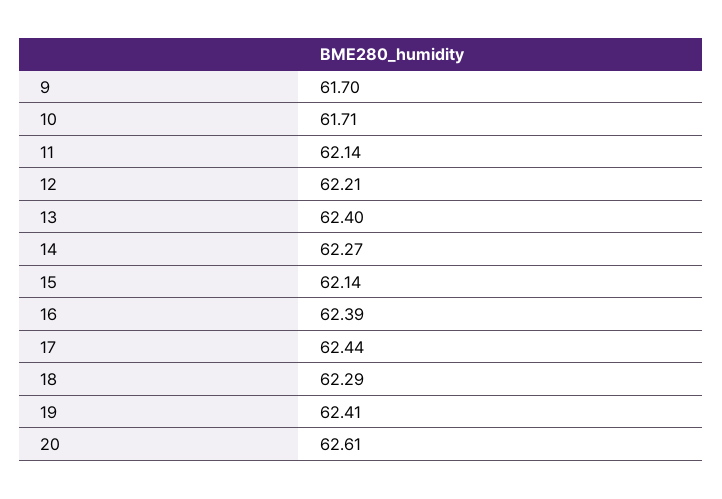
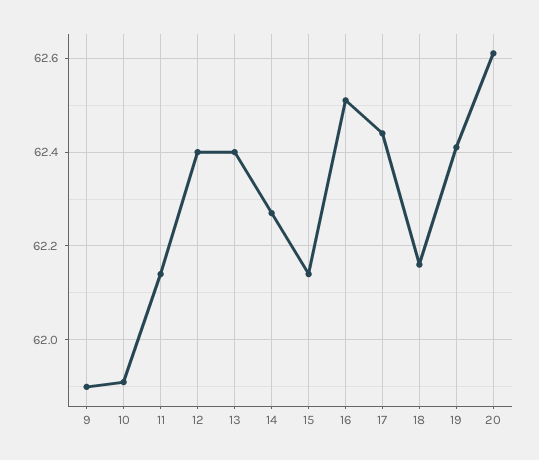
  {
-   "9": 61.7,
+   "9": 61.9,
-   "10": 61.71,
+   "10": 61.9,
    "11": 62.14,
-   "12": 62.21,
+   "12": 62.4,
    "13": 62.4,
    "14": 62.27,
    "15": 62.14,
-   "16": 62.39,
+   "16": 62.5,
    "17": 62.44,
-   "18": 62.29,
+   "18": 62.15,
    "19": 62.41,
    "20": 62.61
  }

